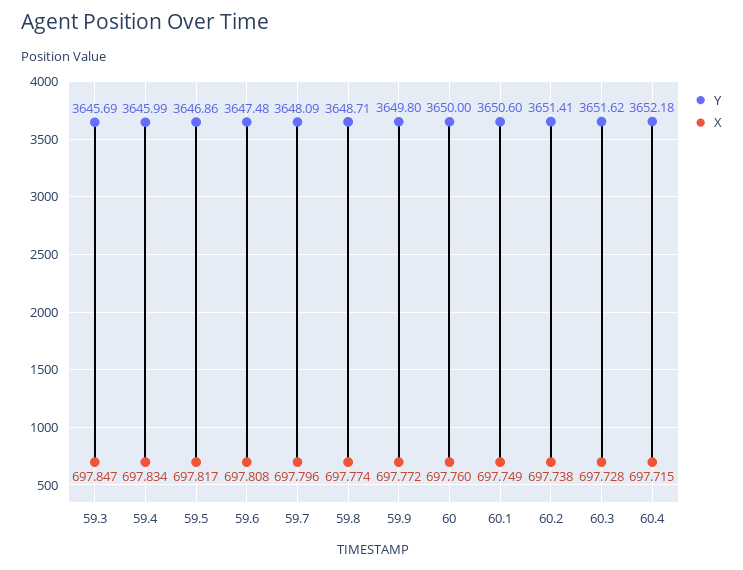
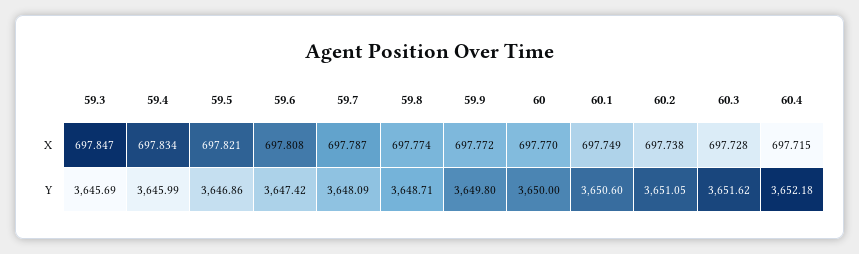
  {
    "Y": {
      "59.3": 3645.69,
      "59.4": 3645.99,
      "59.5": 3646.86,
-     "59.6": 3647.48,
+     "59.6": 3647.42,
      "59.7": 3648.09,
      "59.8": 3648.71,
      "59.9": 3649.8,
      "60": 3650,
      "60.1": 3650.6,
-     "60.2": 3651.41,
+     "60.2": 3651.05,
      "60.3": 3651.62,
      "60.4": 3652.18
    },
    "X": {
      "59.3": 697.847,
      "59.4": 697.834,
-     "59.5": 697.817,
+     "59.5": 697.821,
      "59.6": 697.808,
-     "59.7": 697.796,
+     "59.7": 697.787,
      "59.8": 697.774,
      "59.9": 697.772,
-     "60": 697.76,
+     "60": 697.77,
      "60.1": 697.749,
      "60.2": 697.738,
      "60.3": 697.728,
      "60.4": 697.715
    }
  }

